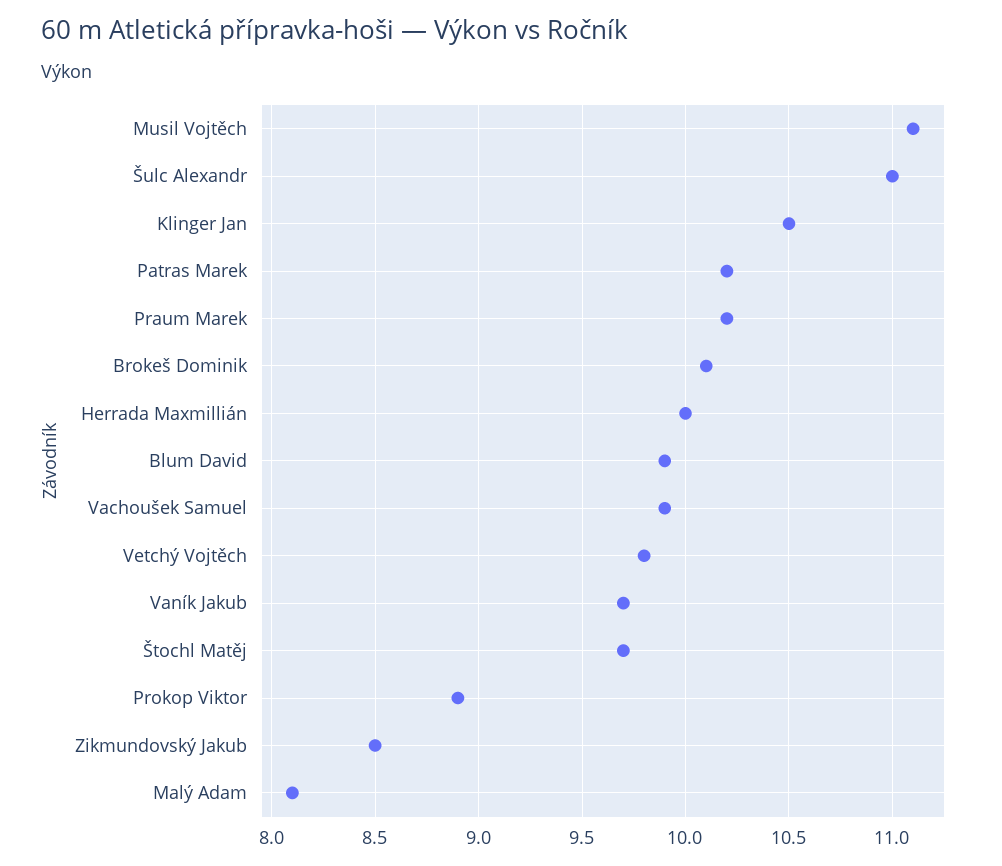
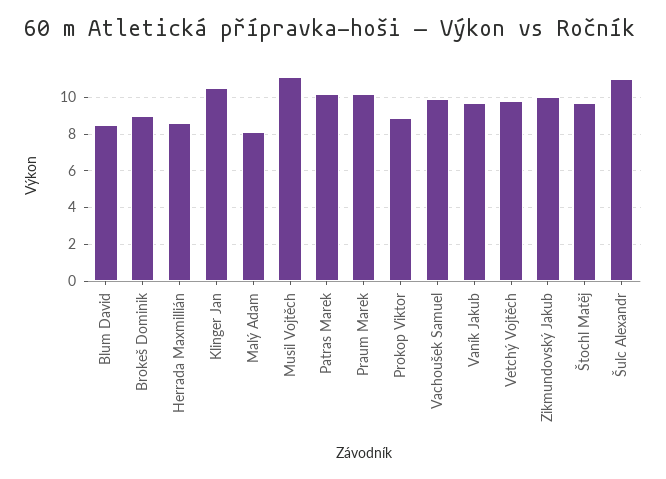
  {
    "Musil Vojtěch": 11.1,
    "Šulc Alexandr": 11,
    "Klinger Jan": 10.5,
    "Patras Marek": 10.2,
    "Praum Marek": 10.2,
-   "Brokeš Dominik": 10.1,
+   "Brokeš Dominik": 9,
-   "Herrada Maxmillián": 10,
+   "Herrada Maxmillián": 8.5,
-   "Blum David": 9.9,
+   "Blum David": 8.5,
    "Vachoušek Samuel": 9.9,
    "Vetchý Vojtěch": 9.8,
    "Vaník Jakub": 9.7,
    "Štochl Matěj": 9.7,
    "Prokop Viktor": 8.9,
-   "Zikmundovský Jakub": 8.5,
+   "Zikmundovský Jakub": 10,
    "Malý Adam": 8.1
  }

